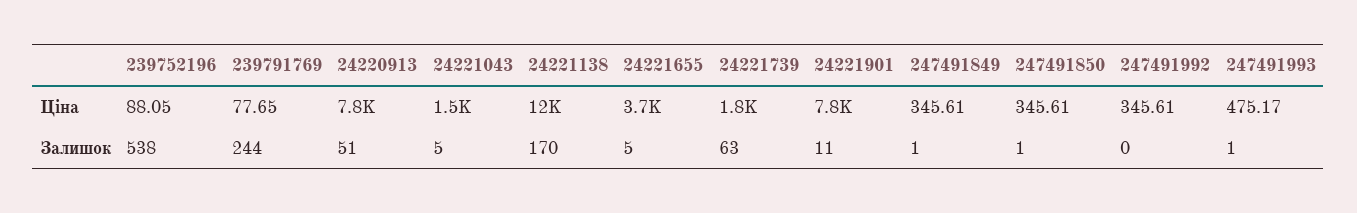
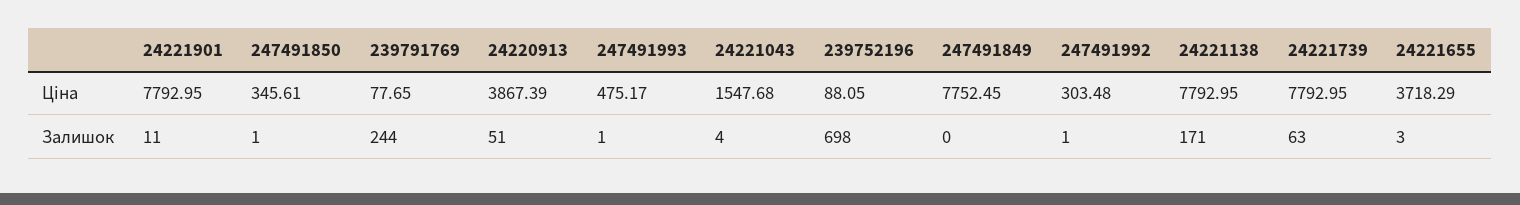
  {
    "239752196": {
      "Ціна": 88.05,
-     "Залишок": 538
+     "Залишок": 698
    },
    "239791769": {
      "Ціна": 77.65,
      "Залишок": 244
    },
    "24220913": {
-     "Ціна": 7800,
+     "Ціна": 3867.39,
      "Залишок": 51
    },
    "24221043": {
      "Ціна": 1547.68,
-     "Залишок": 5
+     "Залишок": 4
    },
    "24221138": {
-     "Ціна": 12000,
+     "Ціна": 7792.95,
-     "Залишок": 170
+     "Залишок": 171
    },
    "24221655": {
      "Ціна": 3718.29,
-     "Залишок": 5
+     "Залишок": 3
    },
    "24221739": {
-     "Ціна": 1800,
+     "Ціна": 7792.95,
      "Залишок": 63
    },
    "24221901": {
      "Ціна": 7792.95,
      "Залишок": 11
    },
    "247491849": {
-     "Ціна": 345.61,
+     "Ціна": 7752.45,
-     "Залишок": 1
+     "Залишок": 0
    },
    "247491850": {
      "Ціна": 345.61,
      "Залишок": 1
    },
    "247491992": {
-     "Ціна": 345.61,
+     "Ціна": 303.48,
-     "Залишок": 0
+     "Залишок": 1
    },
    "247491993": {
      "Ціна": 475.17,
      "Залишок": 1
    }
  }

